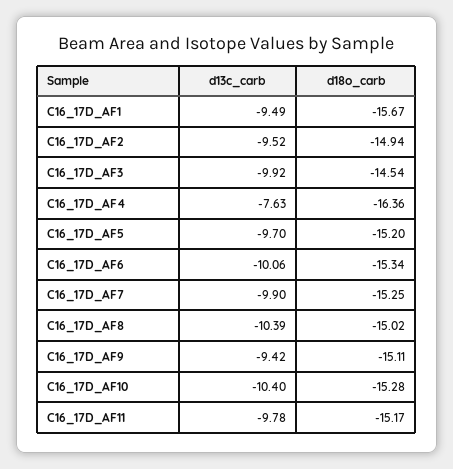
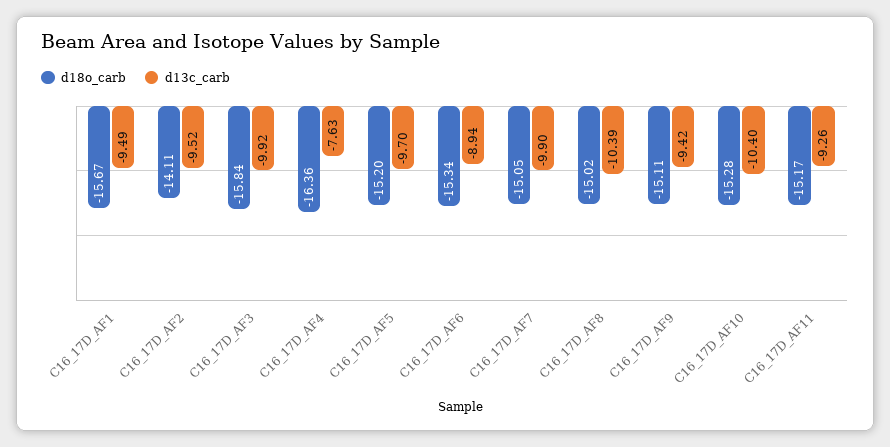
  {
    "d13c_carb": {
      "C16_17D_AF1": -9.49,
      "C16_17D_AF2": -9.52,
      "C16_17D_AF3": -9.92,
      "C16_17D_AF4": -7.63,
      "C16_17D_AF5": -9.7,
-     "C16_17D_AF6": -10.06,
+     "C16_17D_AF6": -8.94,
      "C16_17D_AF7": -9.9,
      "C16_17D_AF8": -10.39,
      "C16_17D_AF9": -9.42,
      "C16_17D_AF10": -10.4,
-     "C16_17D_AF11": -9.78
+     "C16_17D_AF11": -9.26
    },
    "d18o_carb": {
      "C16_17D_AF1": -15.67,
-     "C16_17D_AF2": -14.94,
+     "C16_17D_AF2": -14.11,
-     "C16_17D_AF3": -14.54,
+     "C16_17D_AF3": -15.84,
      "C16_17D_AF4": -16.36,
      "C16_17D_AF5": -15.2,
      "C16_17D_AF6": -15.34,
-     "C16_17D_AF7": -15.25,
+     "C16_17D_AF7": -15.05,
      "C16_17D_AF8": -15.02,
      "C16_17D_AF9": -15.11,
      "C16_17D_AF10": -15.28,
      "C16_17D_AF11": -15.17
    }
  }

